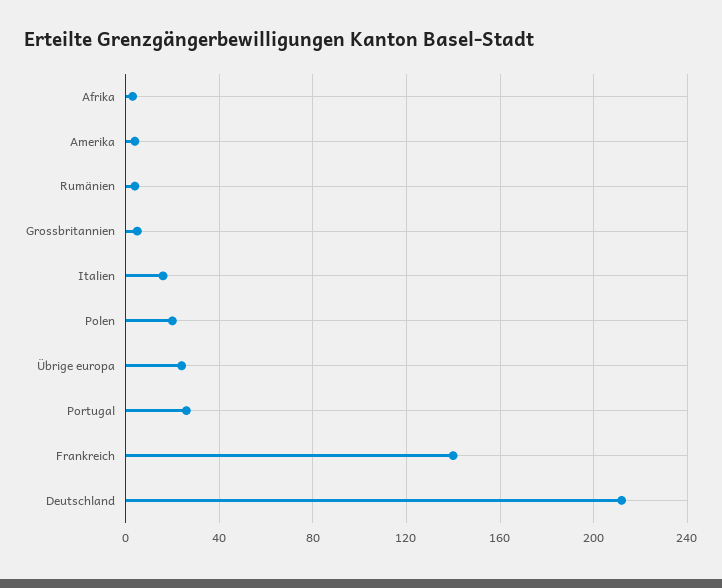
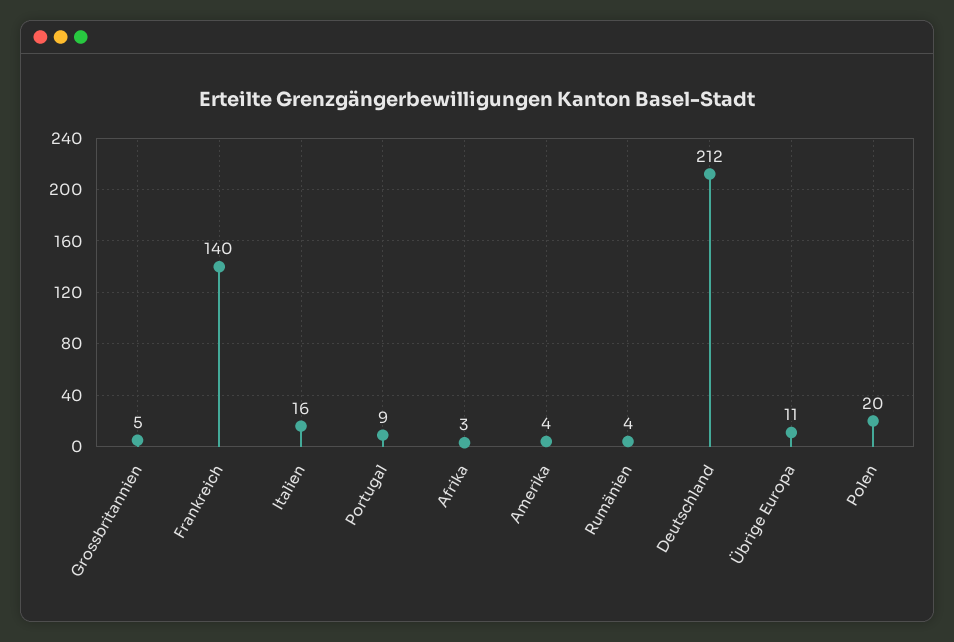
  {
    "Afrika": 3,
    "Amerika": 4,
    "Rumänien": 4,
    "Grossbritannien": 5,
    "Italien": 16,
    "Polen": 20,
-   "Übrige europa": 25,
+   "Übrige europa": 11,
-   "Portugal": 25,
+   "Portugal": 9,
    "Frankreich": 140,
    "Deutschland": 212
  }

